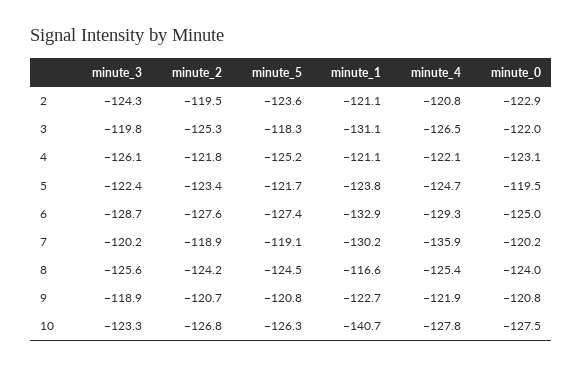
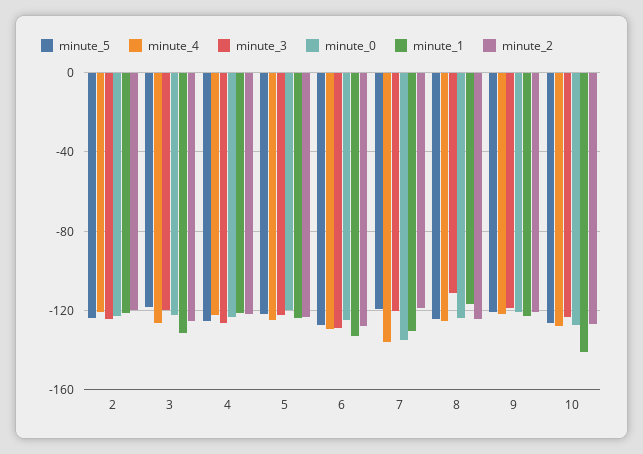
  {
    "minute_3": {
      "2": -124.3,
      "3": -119.8,
      "4": -126.1,
      "5": -122.4,
      "6": -128.7,
      "7": -120.2,
-     "8": -125.6,
+     "8": -110,
      "9": -118.9,
      "10": -123.3
    },
    "minute_2": {
      "2": -119.5,
      "3": -125.3,
      "4": -121.8,
      "5": -123.4,
      "6": -127.6,
      "7": -118.9,
      "8": -124.2,
      "9": -120.7,
      "10": -126.8
    },
    "minute_5": {
      "2": -123.6,
      "3": -118.3,
      "4": -125.2,
      "5": -121.7,
      "6": -127.4,
      "7": -119.1,
      "8": -124.5,
      "9": -120.8,
      "10": -126.3
    },
    "minute_1": {
      "2": -121.1,
      "3": -131.1,
      "4": -121.1,
      "5": -123.8,
      "6": -132.9,
      "7": -130.2,
      "8": -116.6,
      "9": -122.7,
      "10": -140.7
    },
    "minute_4": {
      "2": -120.8,
      "3": -126.5,
      "4": -122.1,
      "5": -124.7,
      "6": -129.3,
      "7": -135.9,
      "8": -125.4,
      "9": -121.9,
      "10": -127.8
    },
    "minute_0": {
      "2": -122.9,
      "3": -122,
      "4": -123.1,
      "5": -119.5,
      "6": -125,
-     "7": -120.2,
+     "7": -135,
      "8": -124,
      "9": -120.8,
      "10": -127.5
    }
  }

